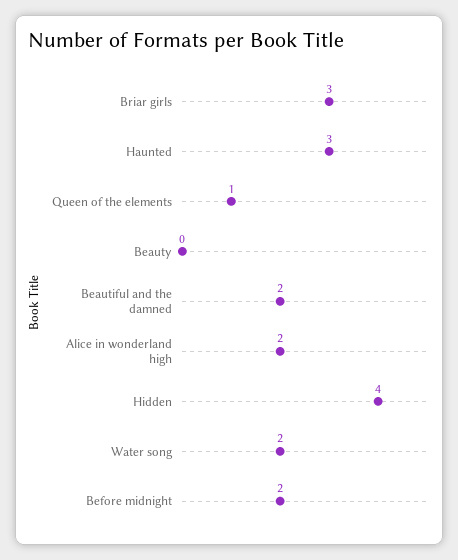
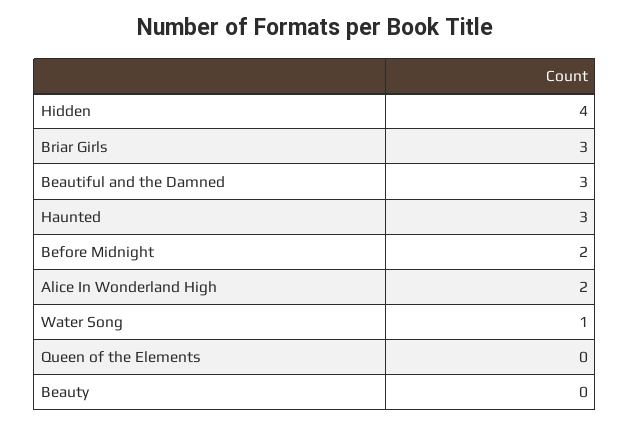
  {
    "Briar girls": 3,
    "Haunted": 3,
-   "Queen of the elements": 1,
+   "Queen of the elements": 0,
    "Beauty": 0,
-   "Beautiful and the damned": 2,
+   "Beautiful and the damned": 3,
    "Alice in wonderland high": 2,
    "Hidden": 4,
-   "Water song": 2,
+   "Water song": 1,
    "Before midnight": 2
  }

